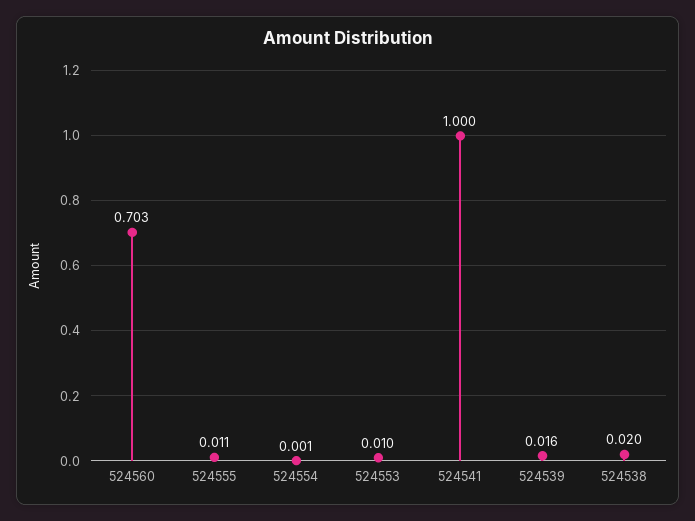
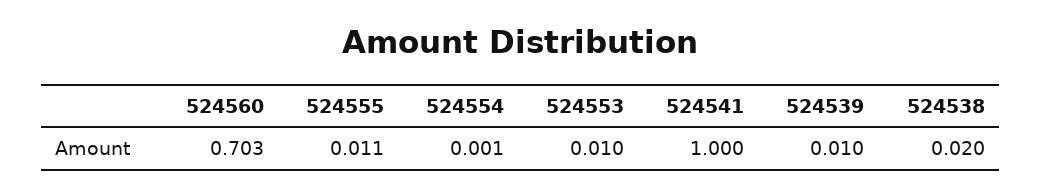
  {
    "524560": 0.703,
    "524555": 0.011,
    "524554": 0.001,
    "524553": 0.01,
    "524541": 1,
-   "524539": 0.016,
+   "524539": 0.01,
    "524538": 0.02
  }

